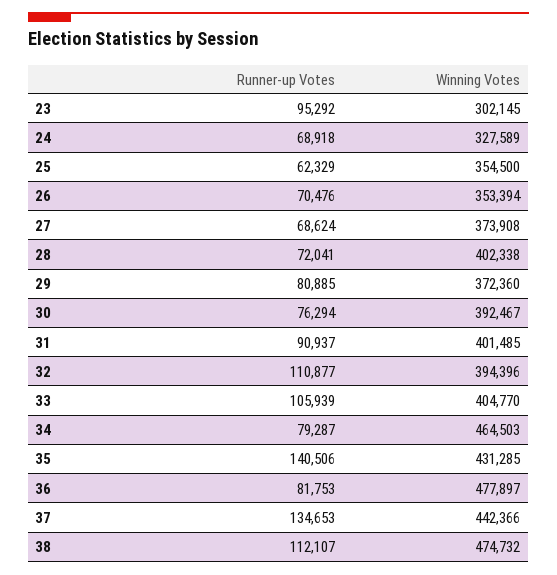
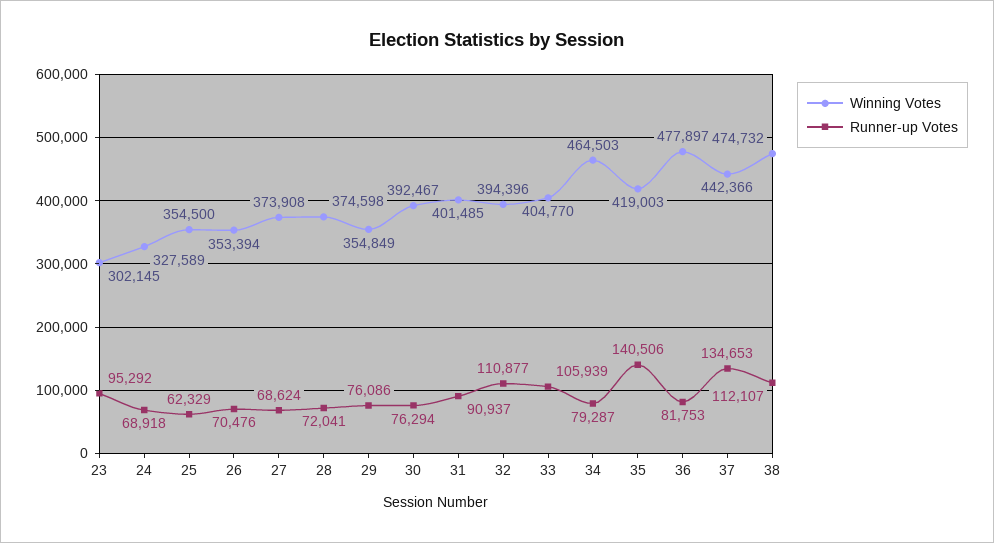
  {
    "Runner-up Votes": {
      "23": 95292,
      "24": 68918,
      "25": 62329,
      "26": 70476,
      "27": 68624,
      "28": 72041,
-     "29": 80885,
+     "29": 76086,
      "30": 76294,
      "31": 90937,
      "32": 110877,
      "33": 105939,
      "34": 79287,
      "35": 140506,
      "36": 81753,
      "37": 134653,
      "38": 112107
    },
    "Winning Votes": {
      "23": 302145,
      "24": 327589,
      "25": 354500,
      "26": 353394,
      "27": 373908,
-     "28": 402338,
+     "28": 374598,
-     "29": 372360,
+     "29": 354849,
      "30": 392467,
      "31": 401485,
      "32": 394396,
      "33": 404770,
      "34": 464503,
-     "35": 431285,
+     "35": 419003,
      "36": 477897,
      "37": 442366,
      "38": 474732
    }
  }

